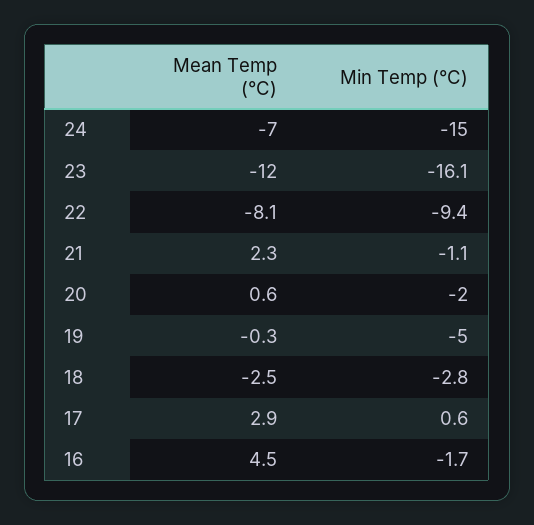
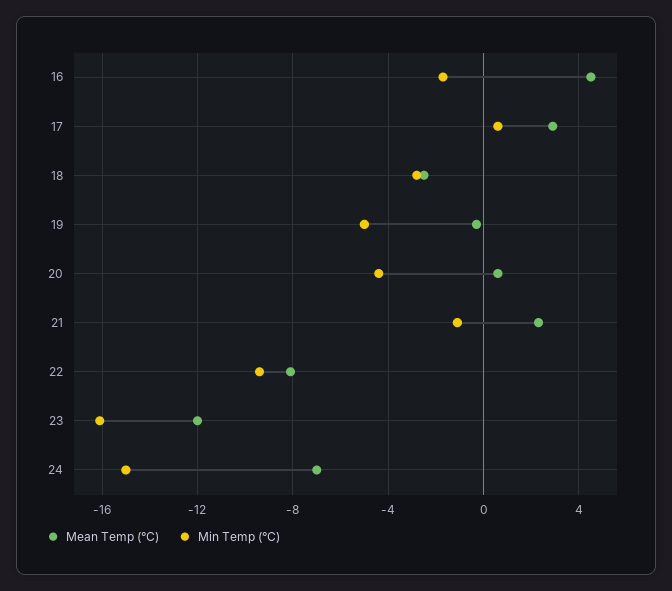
  {
    "Mean Temp (°C)": {
      "24": -7,
      "23": -12,
      "22": -8.1,
      "21": 2.3,
      "20": 0.6,
      "19": -0.3,
      "18": -2.5,
      "17": 2.9,
      "16": 4.5
    },
    "Min Temp (°C)": {
      "24": -15,
      "23": -16.1,
      "22": -9.4,
      "21": -1.1,
-     "20": -2,
+     "20": -4.5,
      "19": -5,
      "18": -2.8,
      "17": 0.6,
      "16": -1.7
    }
  }

